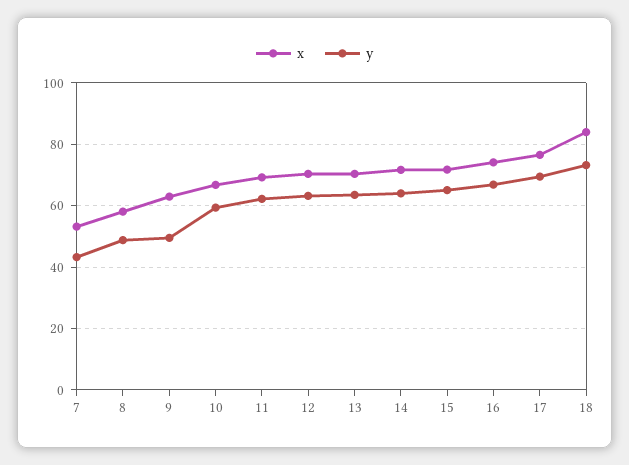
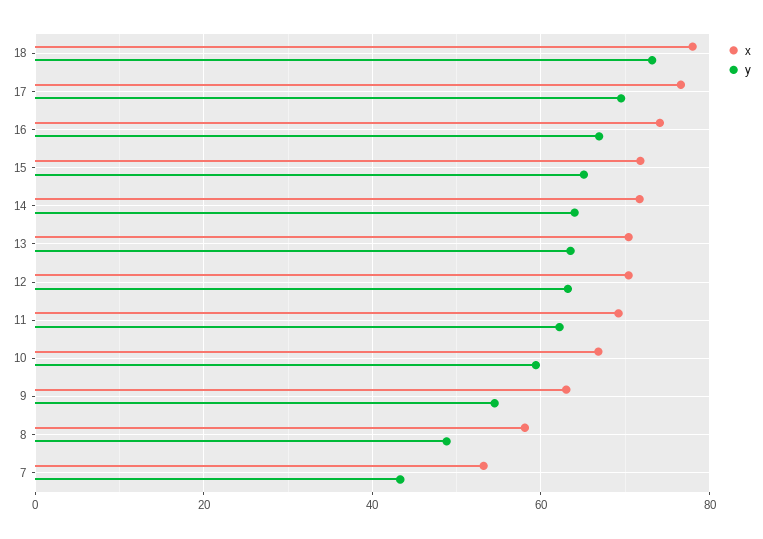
  {
    "x": {
      "7": 54,
      "8": 58,
      "9": 64,
      "10": 66,
      "11": 70,
      "12": 70,
      "13": 70,
      "14": 72,
      "15": 72,
      "16": 74,
      "17": 76,
-     "18": 84
+     "18": 78
    },
    "y": {
      "7": 44,
      "8": 48,
-     "9": 50,
+     "9": 54,
      "10": 60,
      "11": 62,
      "12": 64,
      "13": 64,
      "14": 64,
      "15": 66,
      "16": 66,
      "17": 70,
      "18": 74
    }
  }

